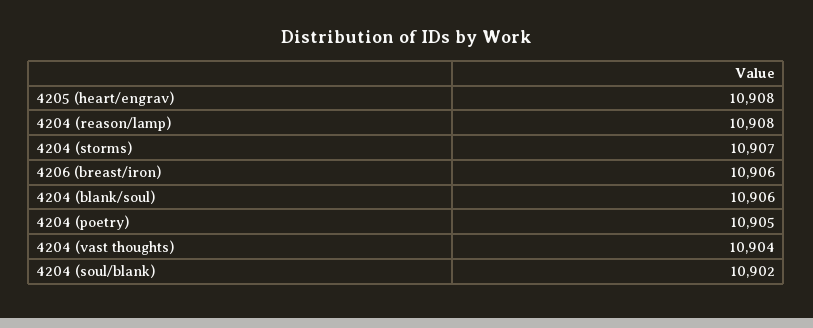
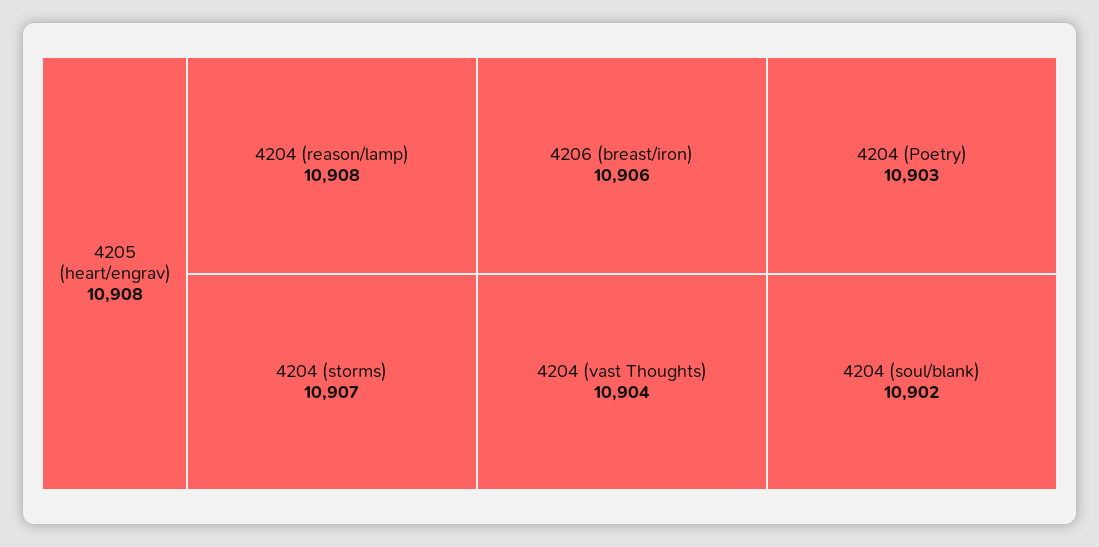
  {
    "4205 (heart/engrav)": 10908,
    "4204 (reason/lamp)": 10908,
    "4204 (storms)": 10907,
    "4206 (breast/iron)": 10906,
-   "4204 (blank/soul)": 10906,
-   "4204 (poetry)": 10905,
+   "4204 (poetry)": 10903,
    "4204 (vast thoughts)": 10904,
    "4204 (soul/blank)": 10902
  }

